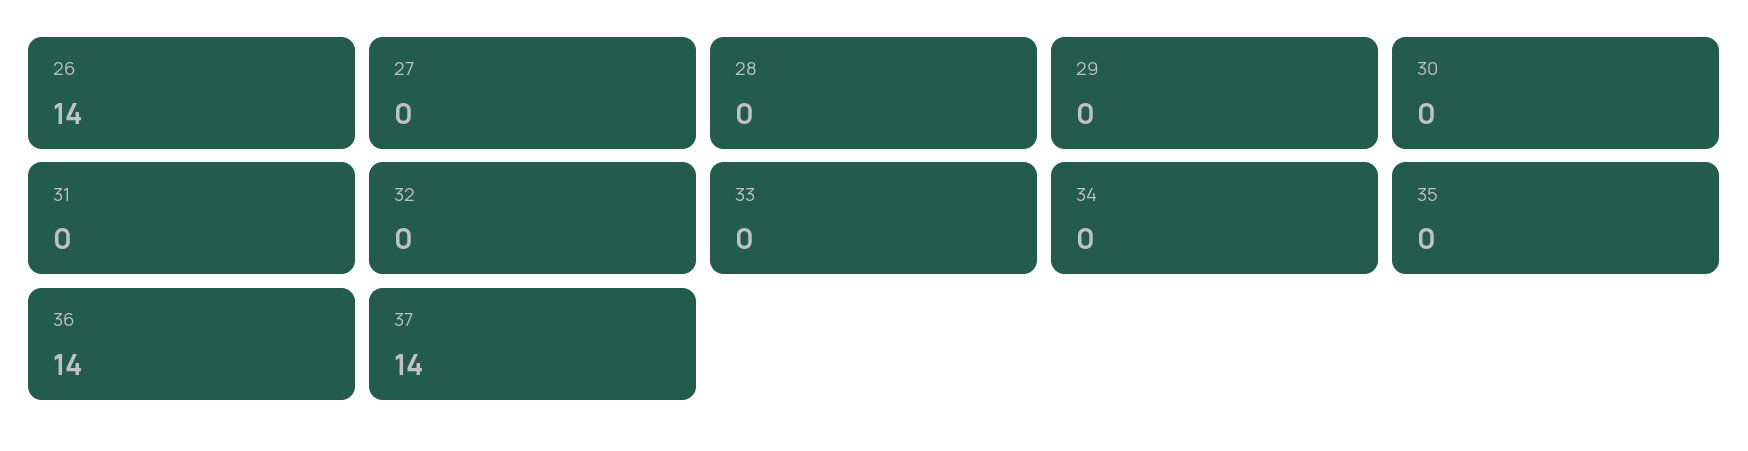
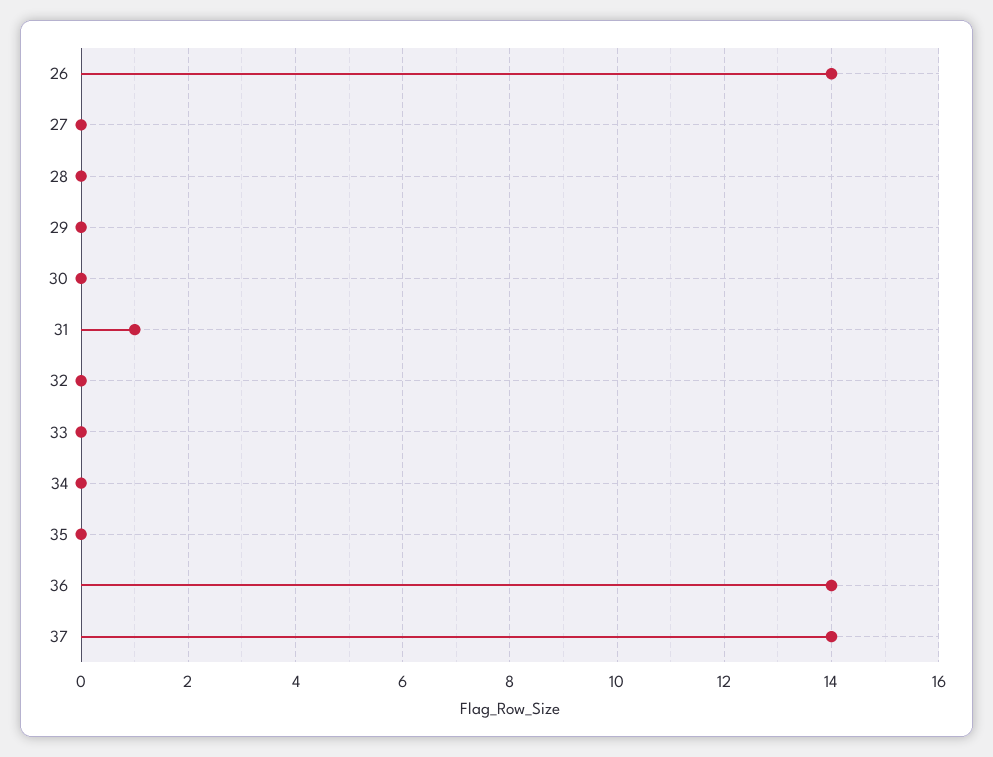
  {
    "26": 14,
    "27": 0,
    "28": 0,
    "29": 0,
    "30": 0,
-   "31": 0,
+   "31": 1,
    "32": 0,
    "33": 0,
    "34": 0,
    "35": 0,
    "36": 14,
    "37": 14
  }

